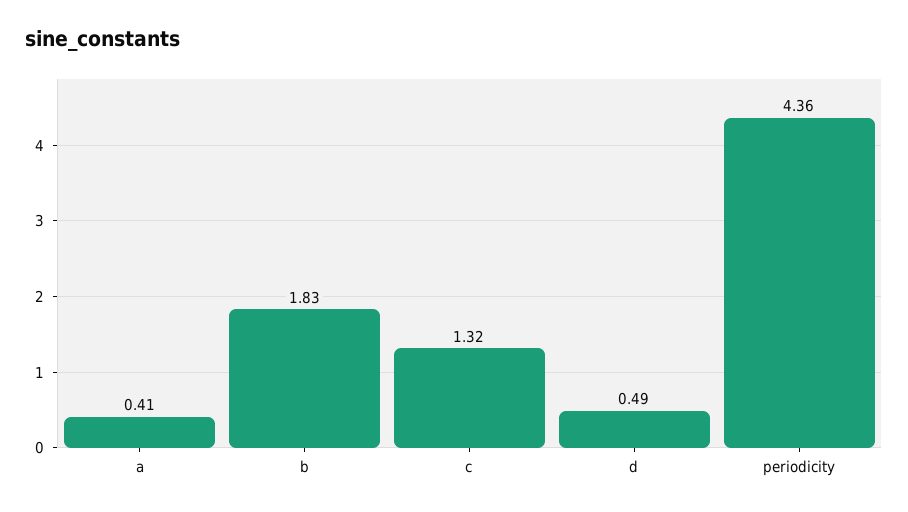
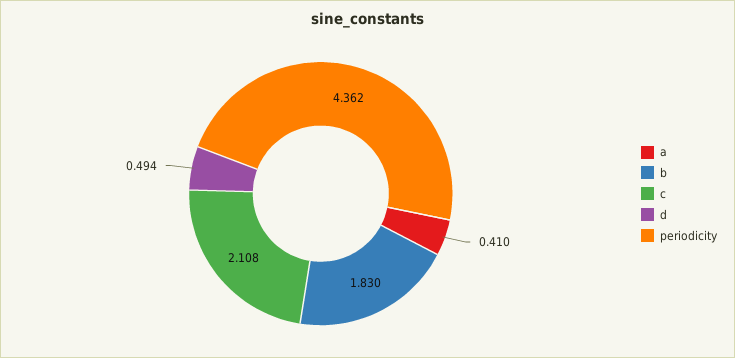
  {
    "a": 0.41,
    "b": 1.83,
-   "c": 1.32,
+   "c": 2.108,
    "d": 0.494,
    "periodicity": 4.362
  }

